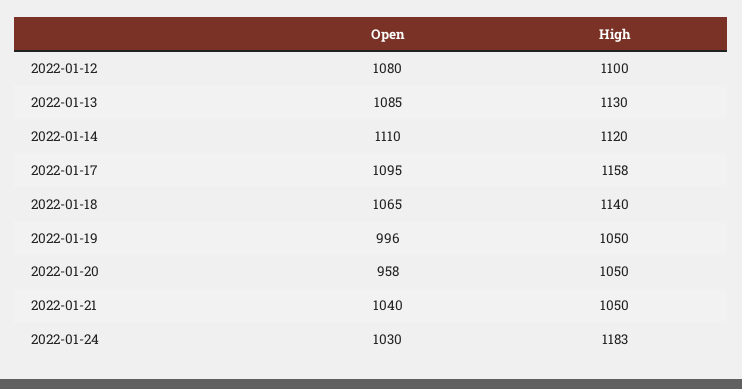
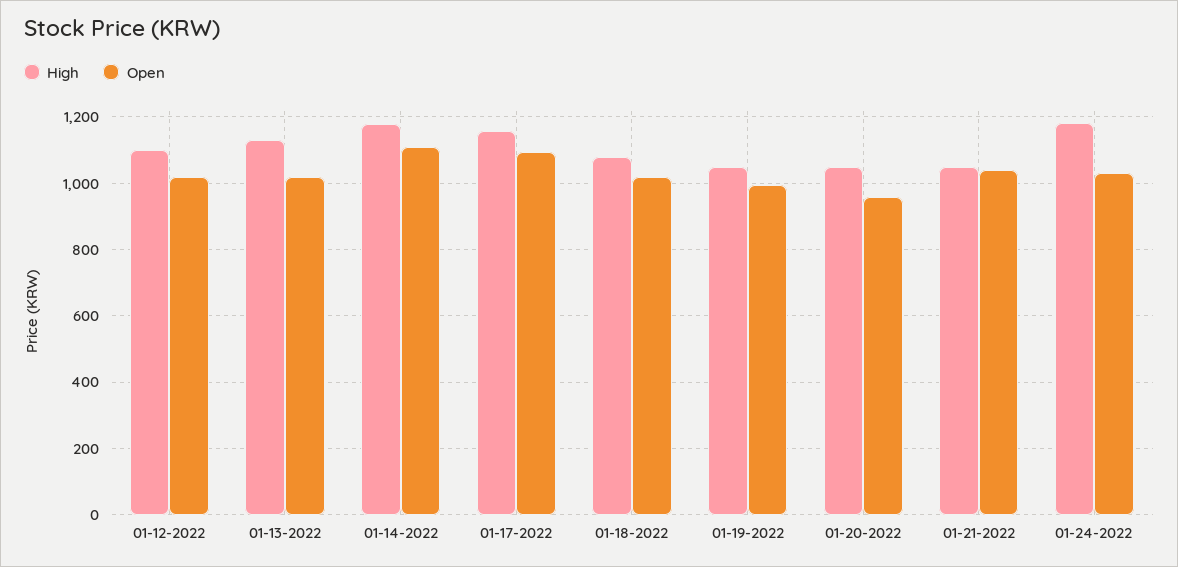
  {
    "Open": {
-     "2022-01-12": 1080,
+     "2022-01-12": 1020,
-     "2022-01-13": 1085,
+     "2022-01-13": 1020,
      "2022-01-14": 1110,
      "2022-01-17": 1095,
-     "2022-01-18": 1065,
+     "2022-01-18": 1020,
      "2022-01-19": 996,
      "2022-01-20": 958,
      "2022-01-21": 1040,
      "2022-01-24": 1030
    },
    "High": {
      "2022-01-12": 1100,
      "2022-01-13": 1130,
-     "2022-01-14": 1120,
+     "2022-01-14": 1180,
      "2022-01-17": 1158,
-     "2022-01-18": 1140,
+     "2022-01-18": 1080,
      "2022-01-19": 1050,
      "2022-01-20": 1050,
      "2022-01-21": 1050,
      "2022-01-24": 1183
    }
  }

